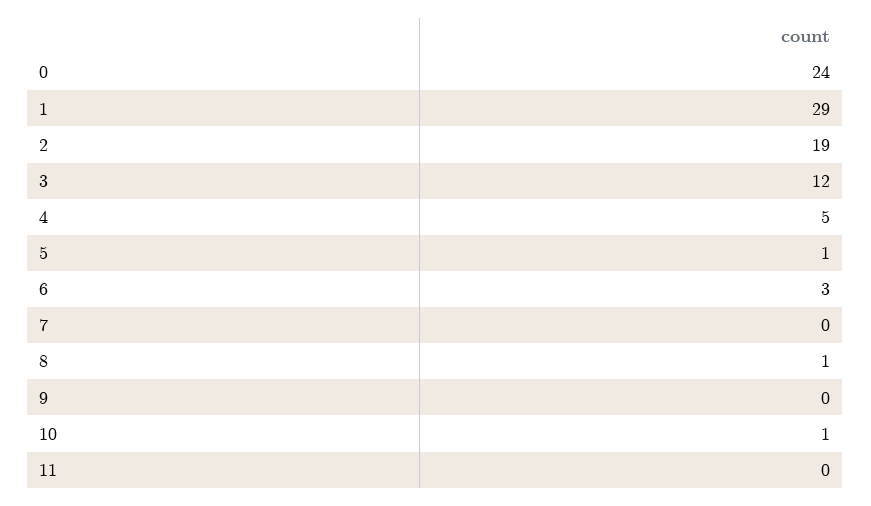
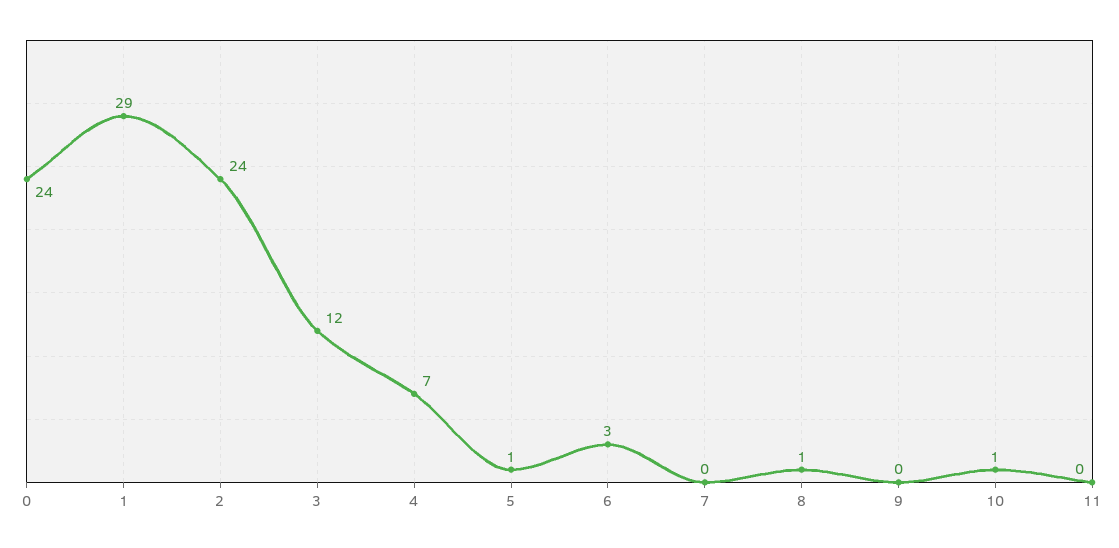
  {
    "0": 24,
    "1": 29,
-   "2": 19,
+   "2": 24,
    "3": 12,
-   "4": 5,
+   "4": 7,
    "5": 1,
    "6": 3,
    "7": 0,
    "8": 1,
    "9": 0,
    "10": 1,
    "11": 0
  }

